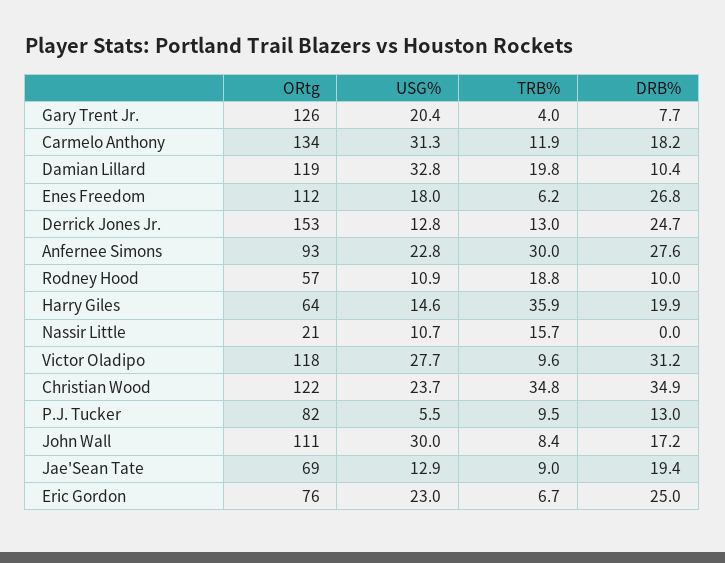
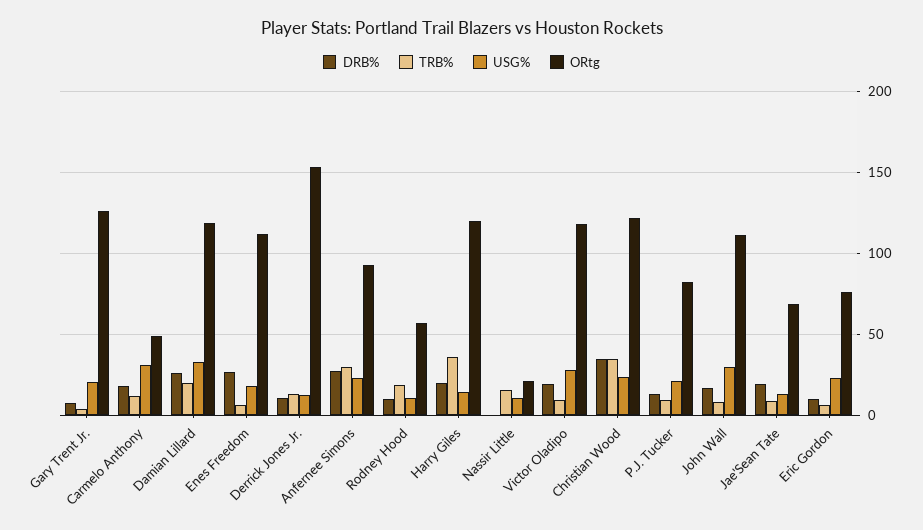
  {
    "ORtg": {
      "Gary Trent Jr.": 126,
-     "Carmelo Anthony": 134,
+     "Carmelo Anthony": 50,
      "Damian Lillard": 119,
      "Enes Freedom": 112,
      "Derrick Jones Jr.": 153,
      "Anfernee Simons": 93,
      "Rodney Hood": 57,
-     "Harry Giles": 64,
+     "Harry Giles": 120,
      "Nassir Little": 21,
      "Victor Oladipo": 118,
      "Christian Wood": 122,
      "P.J. Tucker": 82,
      "John Wall": 111,
      "Jae'Sean Tate": 69,
      "Eric Gordon": 76
    },
    "USG%": {
      "Gary Trent Jr.": 20.4,
      "Carmelo Anthony": 31.3,
      "Damian Lillard": 32.8,
      "Enes Freedom": 18,
      "Derrick Jones Jr.": 12.8,
      "Anfernee Simons": 22.8,
      "Rodney Hood": 10.9,
      "Harry Giles": 14.6,
      "Nassir Little": 10.7,
      "Victor Oladipo": 27.7,
      "Christian Wood": 23.7,
-     "P.J. Tucker": 5.5,
+     "P.J. Tucker": 20,
      "John Wall": 30,
      "Jae'Sean Tate": 12.9,
      "Eric Gordon": 23
    },
    "TRB%": {
      "Gary Trent Jr.": 4,
      "Carmelo Anthony": 11.9,
      "Damian Lillard": 19.8,
      "Enes Freedom": 6.2,
      "Derrick Jones Jr.": 13,
      "Anfernee Simons": 30,
      "Rodney Hood": 18.8,
      "Harry Giles": 35.9,
      "Nassir Little": 15.7,
      "Victor Oladipo": 9.6,
      "Christian Wood": 34.8,
      "P.J. Tucker": 9.5,
      "John Wall": 8.4,
      "Jae'Sean Tate": 9,
      "Eric Gordon": 6.7
    },
    "DRB%": {
      "Gary Trent Jr.": 7.7,
      "Carmelo Anthony": 18.2,
-     "Damian Lillard": 10.4,
+     "Damian Lillard": 25,
      "Enes Freedom": 26.8,
-     "Derrick Jones Jr.": 24.7,
+     "Derrick Jones Jr.": 10,
      "Anfernee Simons": 27.6,
      "Rodney Hood": 10,
      "Harry Giles": 19.9,
      "Nassir Little": 0,
-     "Victor Oladipo": 31.2,
+     "Victor Oladipo": 20,
      "Christian Wood": 34.9,
      "P.J. Tucker": 13,
      "John Wall": 17.2,
      "Jae'Sean Tate": 19.4,
-     "Eric Gordon": 25
+     "Eric Gordon": 10
    }
  }

